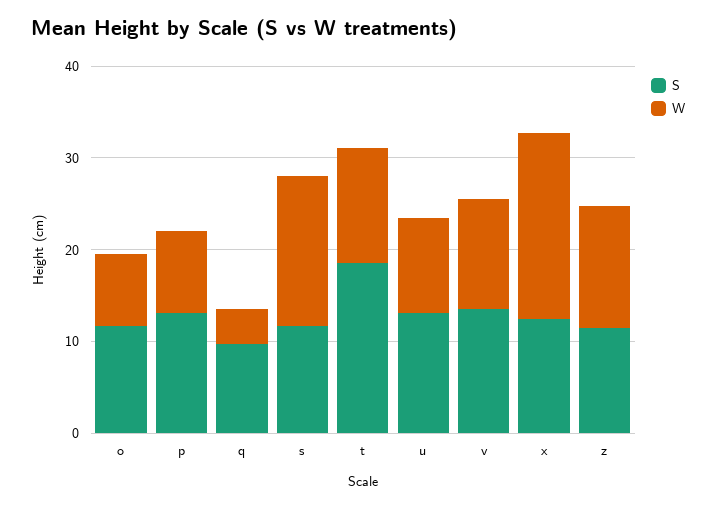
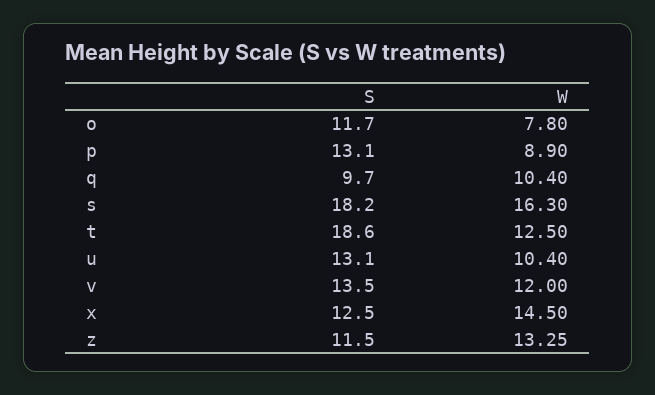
  {
    "S": {
      "o": 11.7,
      "p": 13.1,
      "q": 9.7,
-     "s": 12,
+     "s": 18.2,
      "t": 18.6,
      "u": 13.1,
      "v": 13.5,
      "x": 12.5,
      "z": 11.5
    },
    "W": {
      "o": 7.8,
      "p": 8.9,
-     "q": 4,
+     "q": 10.4,
      "s": 16.3,
      "t": 12.5,
      "u": 10.4,
      "v": 12,
-     "x": 20,
+     "x": 14.5,
      "z": 13.25
    }
  }

